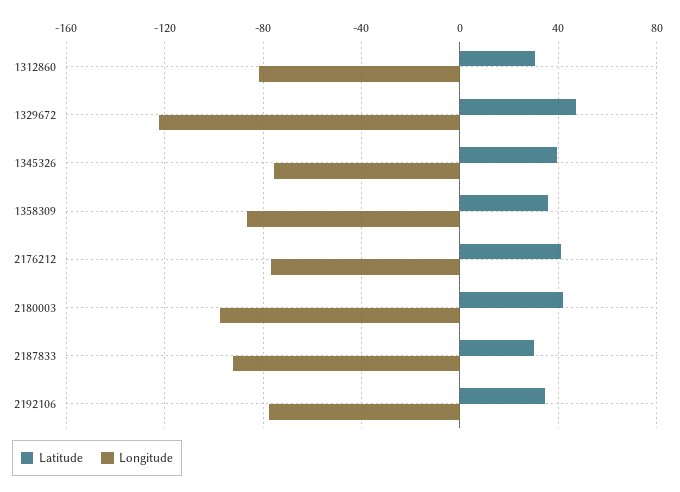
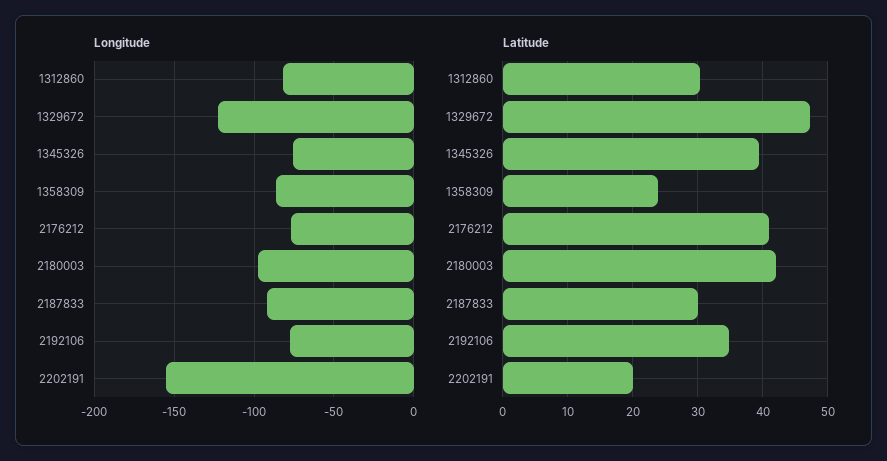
  {
    "Latitude": {
      "1312860": 30,
      "1329672": 47,
      "1345326": 39,
-     "1358309": 35,
+     "1358309": 24,
      "2176212": 41,
      "2180003": 42,
      "2187833": 30,
-     "2192106": 35
+     "2192106": 35,
+     "2202191": 20
    },
    "Longitude": {
      "1312860": -80,
      "1329672": -120,
      "1345326": -75,
      "1358309": -85,
      "2176212": -75,
      "2180003": -95,
      "2187833": -90,
-     "2192106": -75
+     "2192106": -75,
+     "2202191": -155
    }
  }

